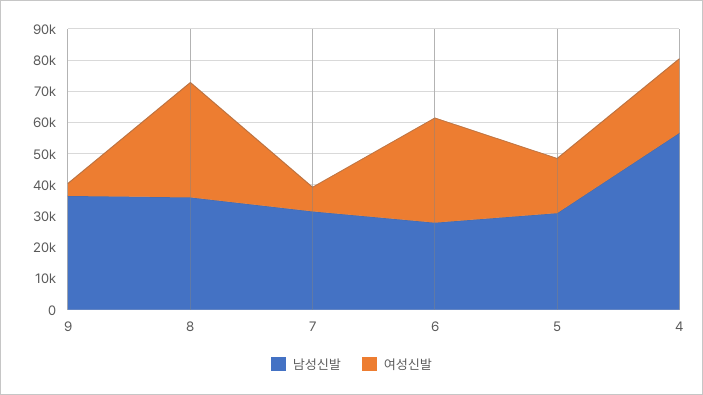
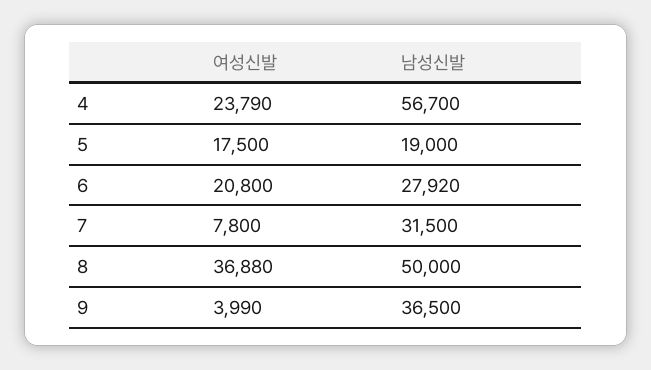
  {
    "남성신발": {
      "9": 36500,
-     "8": 35000,
+     "8": 50000,
      "7": 31500,
      "6": 27920,
-     "5": 30000,
+     "5": 19000,
      "4": 56700
    },
    "여성신발": {
      "9": 3990,
      "8": 36880,
      "7": 7800,
-     "6": 35000,
+     "6": 20800,
      "5": 17500,
      "4": 23790
    }
  }

